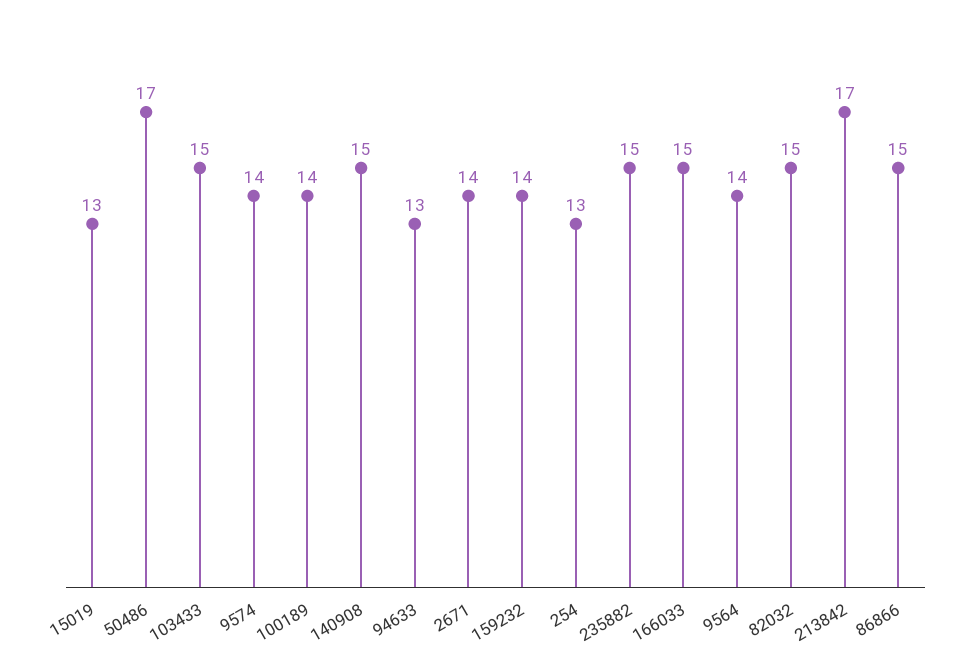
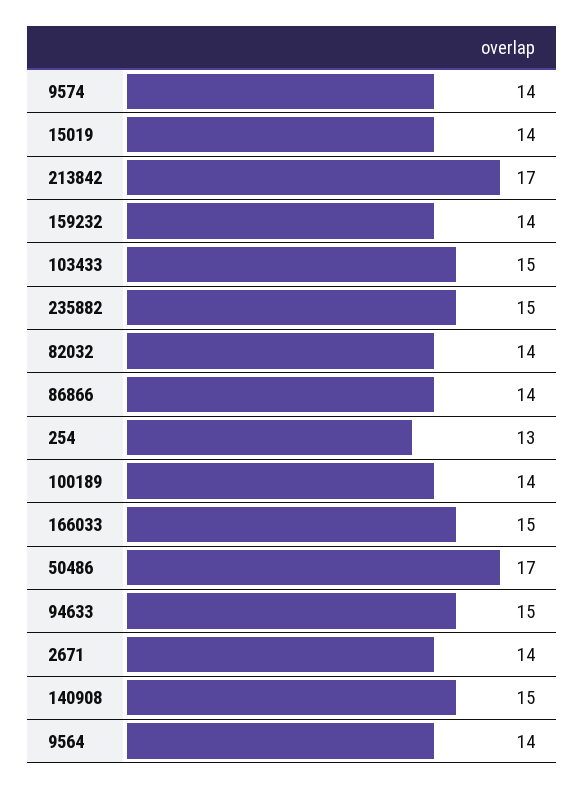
  {
-   "15019": 13,
+   "15019": 14,
    "50486": 17,
    "103433": 15,
    "9574": 14,
    "100189": 14,
    "140908": 15,
-   "94633": 13,
+   "94633": 15,
    "2671": 14,
    "159232": 14,
    "254": 13,
    "235882": 15,
    "166033": 15,
    "9564": 14,
-   "82032": 15,
+   "82032": 14,
    "213842": 17,
-   "86866": 15
+   "86866": 14
  }

